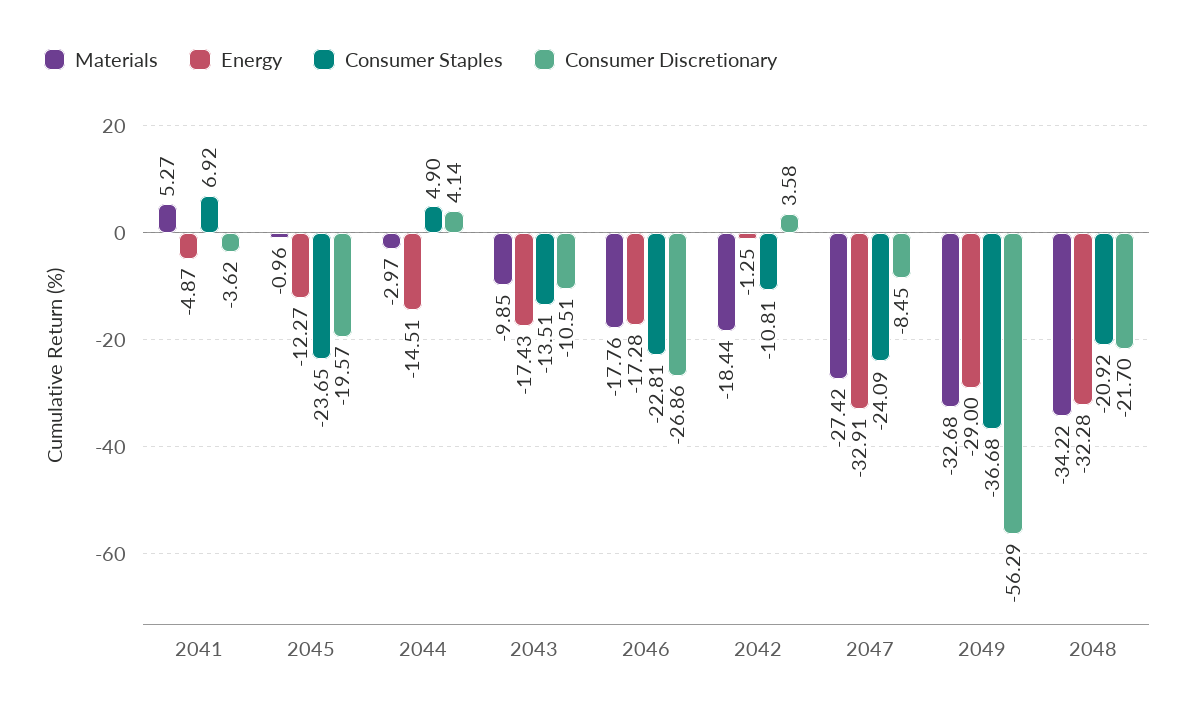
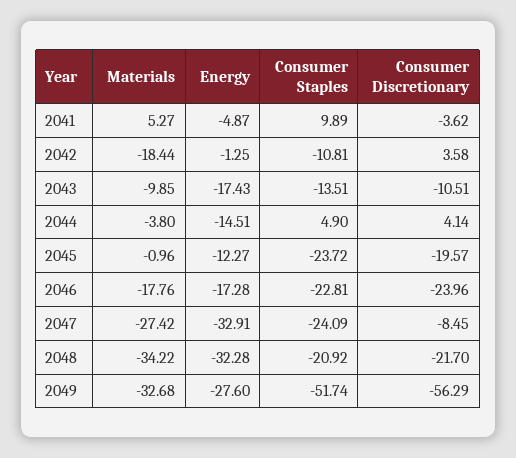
  {
    "Materials": {
      "2041": 5.27,
      "2045": -0.96,
-     "2044": -2.97,
+     "2044": -3.8,
      "2043": -9.85,
      "2046": -17.76,
      "2042": -18.44,
      "2047": -27.42,
      "2049": -32.68,
      "2048": -34.22
    },
    "Energy": {
      "2041": -4.87,
      "2045": -12.27,
      "2044": -14.51,
      "2043": -17.43,
      "2046": -17.28,
      "2042": -1.25,
      "2047": -32.91,
-     "2049": -29,
+     "2049": -27.6,
      "2048": -32.28
    },
    "Consumer Staples": {
-     "2041": 6.92,
+     "2041": 9.89,
-     "2045": -23.65,
+     "2045": -23.72,
      "2044": 4.9,
      "2043": -13.51,
      "2046": -22.81,
      "2042": -10.81,
      "2047": -24.09,
-     "2049": -36.68,
+     "2049": -51.74,
      "2048": -20.92
    },
    "Consumer Discretionary": {
      "2041": -3.62,
      "2045": -19.57,
      "2044": 4.14,
      "2043": -10.51,
-     "2046": -26.86,
+     "2046": -23.96,
      "2042": 3.58,
      "2047": -8.45,
      "2049": -56.29,
      "2048": -21.7
    }
  }

